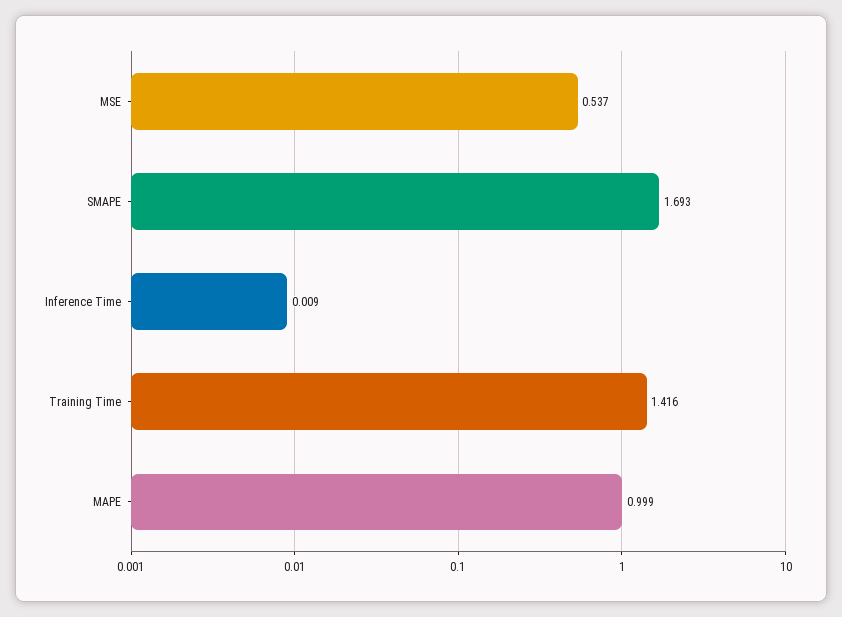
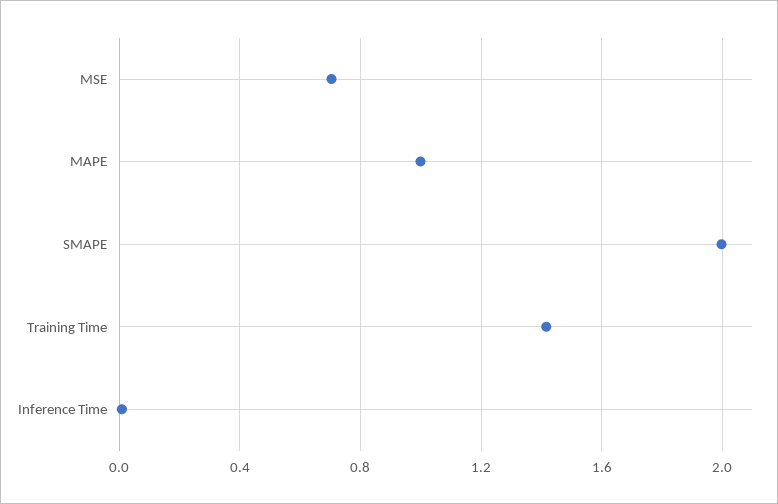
  {
-   "MSE": 0.537,
+   "MSE": 0.7,
-   "SMAPE": 1.693,
+   "SMAPE": 2,
    "Inference Time": 0.009,
    "Training Time": 1.416,
    "MAPE": 0.999
  }

